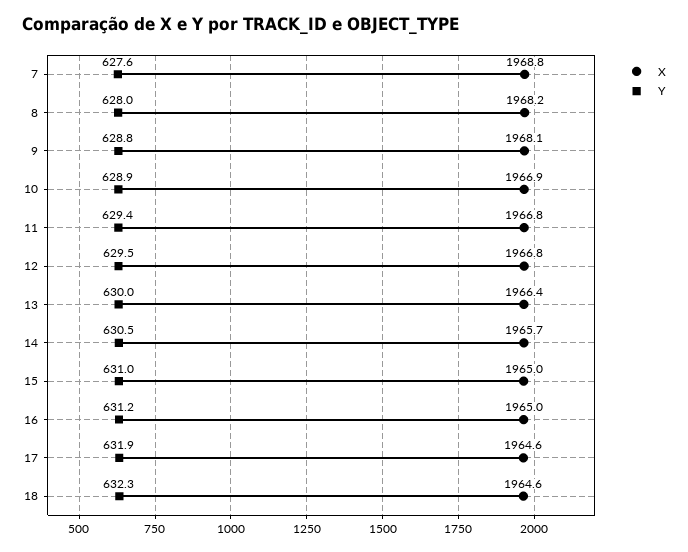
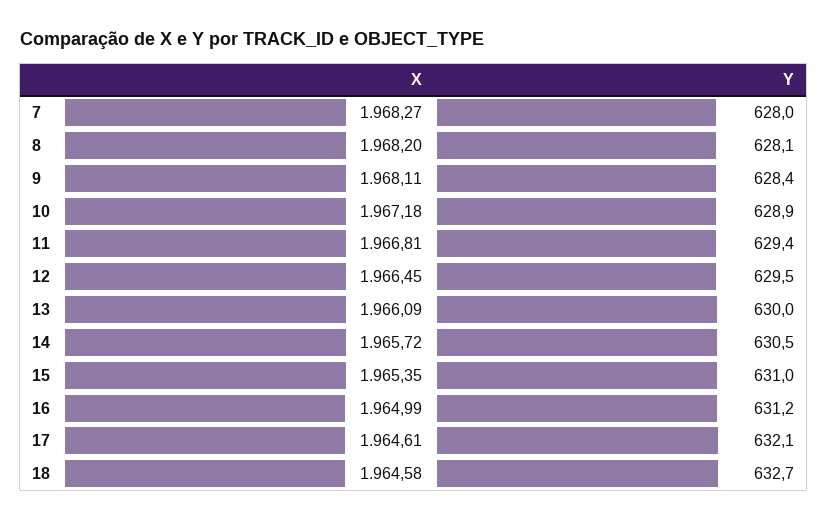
  {
    "X": {
-     "7": 1968.8,
+     "7": 1968.27,
      "8": 1968.2,
      "9": 1968.11,
-     "10": 1966.9,
+     "10": 1967.18,
      "11": 1966.81,
-     "12": 1966.8,
+     "12": 1966.45,
-     "13": 1966.4,
+     "13": 1966.09,
      "14": 1965.72,
-     "15": 1965,
+     "15": 1965.35,
      "16": 1964.99,
      "17": 1964.61,
      "18": 1964.58
    },
    "Y": {
-     "7": 627.6,
+     "7": 628,
-     "8": 628,
+     "8": 628.1,
-     "9": 628.8,
+     "9": 628.4,
      "10": 628.9,
      "11": 629.4,
      "12": 629.5,
      "13": 630,
      "14": 630.5,
      "15": 631,
      "16": 631.2,
-     "17": 631.9,
+     "17": 632.1,
-     "18": 632.3
+     "18": 632.7
    }
  }

